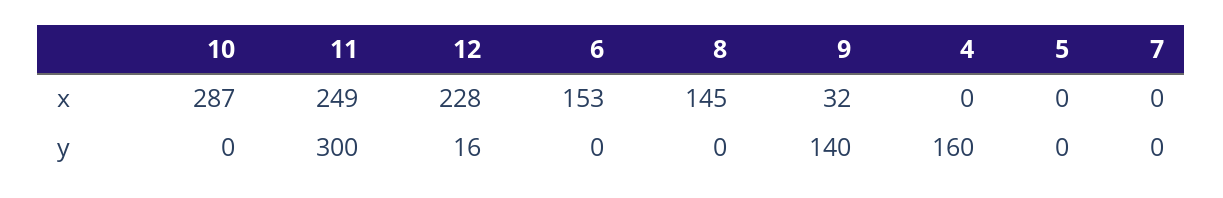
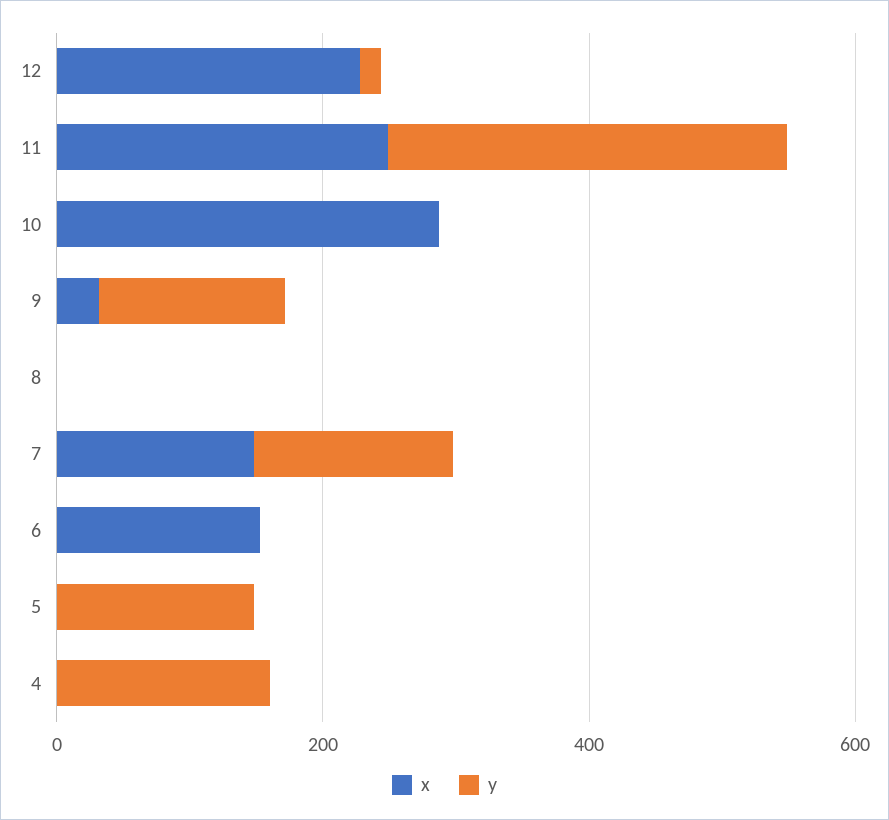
  {
    "x": {
      "10": 287,
      "11": 249,
      "12": 228,
      "6": 153,
-     "8": 145,
+     "8": 0,
      "9": 32,
      "4": 0,
      "5": 0,
-     "7": 0
+     "7": 150
    },
    "y": {
      "10": 0,
      "11": 300,
      "12": 16,
      "6": 0,
      "8": 0,
      "9": 140,
      "4": 160,
-     "5": 0,
+     "5": 150,
-     "7": 0
+     "7": 150
    }
  }

